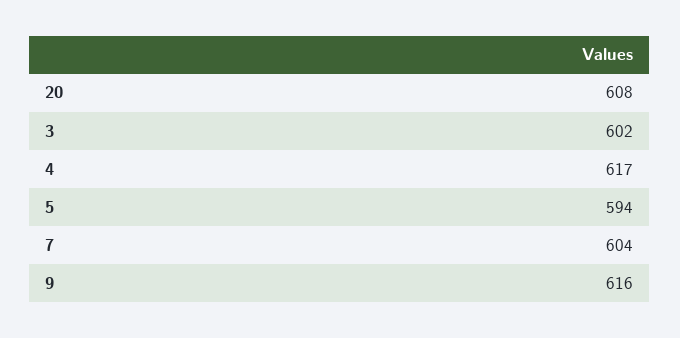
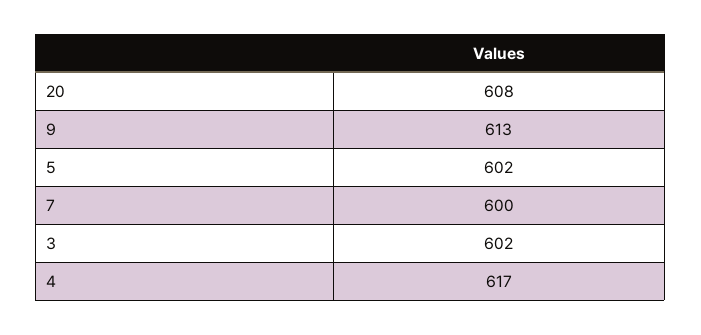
  {
    "20": 608,
    "3": 602,
    "4": 617,
-   "5": 594,
+   "5": 602,
-   "7": 604,
+   "7": 600,
-   "9": 616
+   "9": 613
  }

